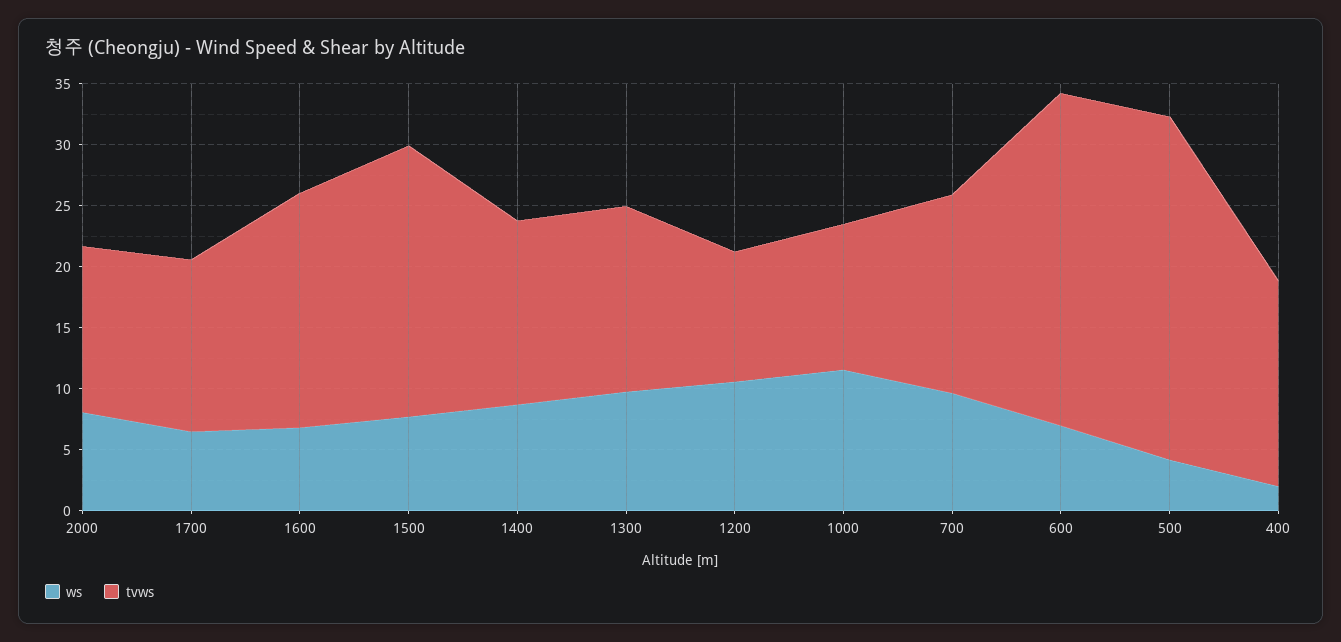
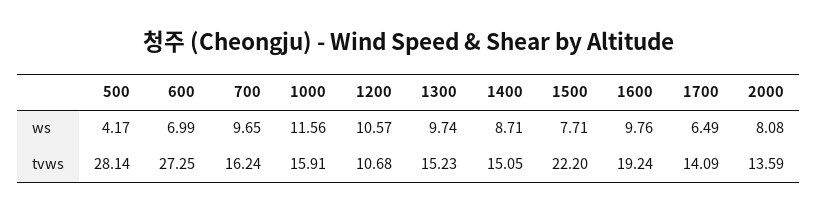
  {
    "ws": {
      "2000": 8.08,
      "1700": 6.49,
-     "1600": 7,
+     "1600": 9.76,
      "1500": 7.71,
      "1400": 8.71,
      "1300": 9.74,
      "1200": 10.57,
      "1000": 11.56,
      "700": 9.65,
      "600": 6.99,
-     "500": 4.17,
+     "500": 4.17
-     "400": 2
    },
    "tvws": {
      "2000": 13.59,
      "1700": 14.09,
      "1600": 19.24,
      "1500": 22.2,
      "1400": 15.05,
      "1300": 15.23,
      "1200": 10.68,
-     "1000": 12,
+     "1000": 15.91,
      "700": 16.24,
      "600": 27.25,
-     "500": 28.14,
+     "500": 28.14
-     "400": 17
    }
  }

